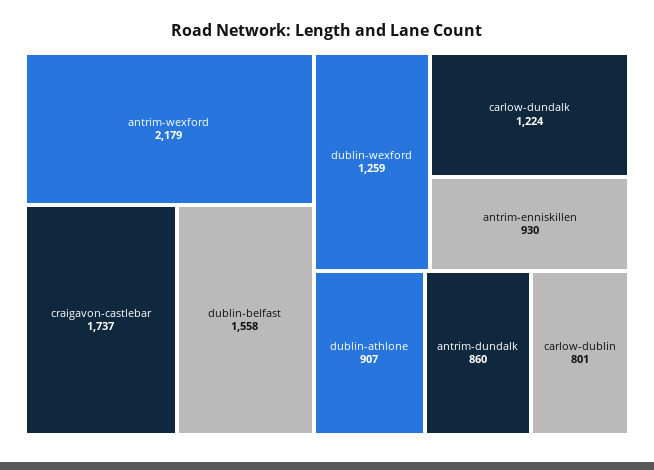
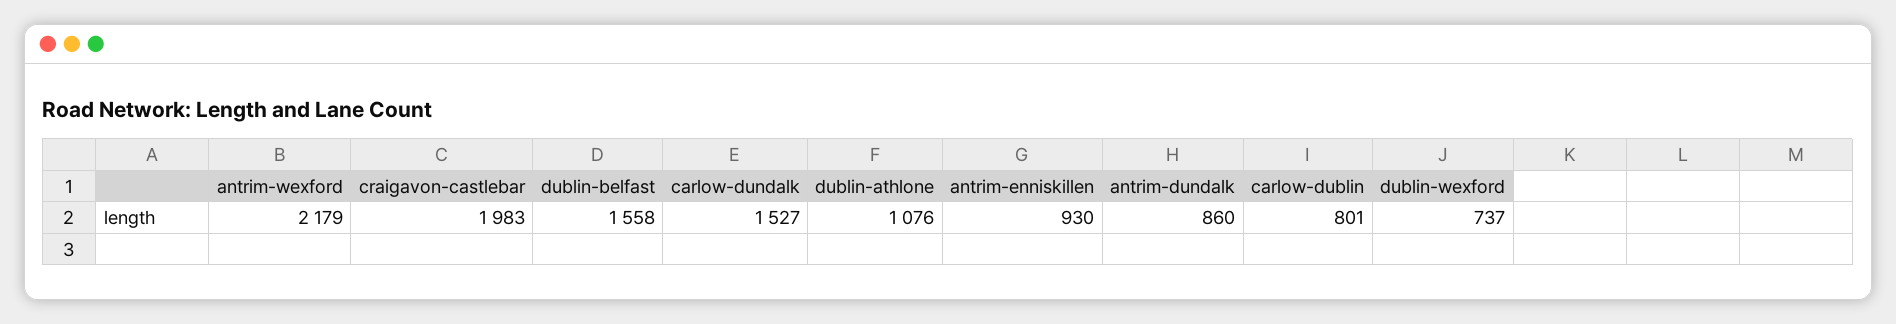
  {
    "antrim-wexford": 2179,
-   "craigavon-castlebar": 1737,
+   "craigavon-castlebar": 1983,
    "dublin-belfast": 1558,
-   "dublin-wexford": 1259,
+   "dublin-wexford": 737,
-   "carlow-dundalk": 1224,
+   "carlow-dundalk": 1527,
    "antrim-enniskillen": 930,
-   "dublin-athlone": 907,
+   "dublin-athlone": 1076,
    "antrim-dundalk": 860,
    "carlow-dublin": 801
  }

